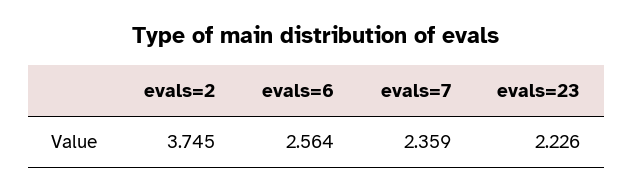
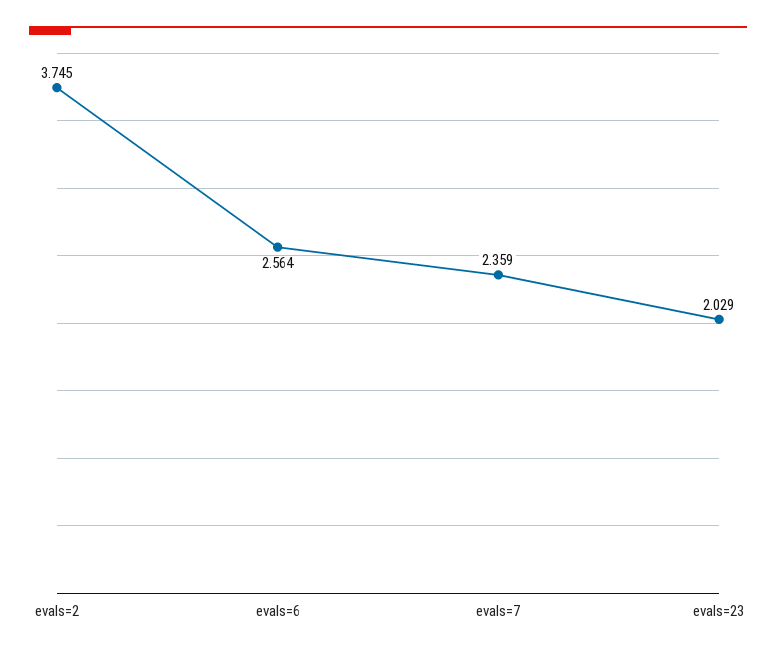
  {
    "evals=2": 3.745,
    "evals=6": 2.564,
    "evals=7": 2.359,
-   "evals=23": 2.226
+   "evals=23": 2.029
  }

